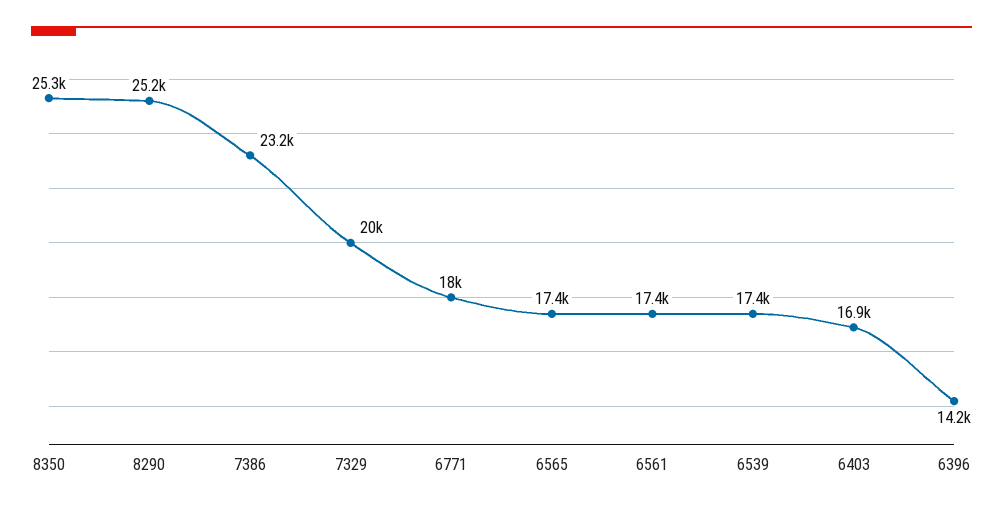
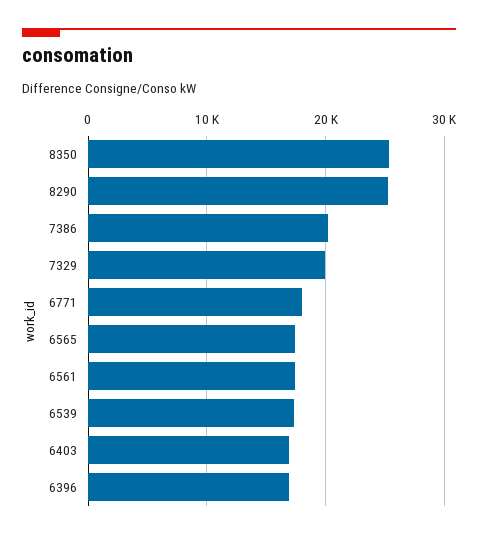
  {
    "8350": 25300,
    "8290": 25200,
-   "7386": 23200,
+   "7386": 20000,
    "7329": 20000,
    "6771": 18000,
    "6565": 17400,
    "6561": 17400,
    "6539": 17400,
    "6403": 16900,
-   "6396": 14200
+   "6396": 17000
  }

